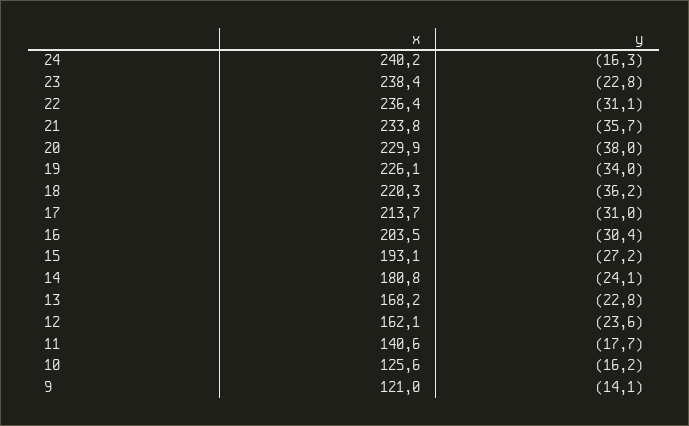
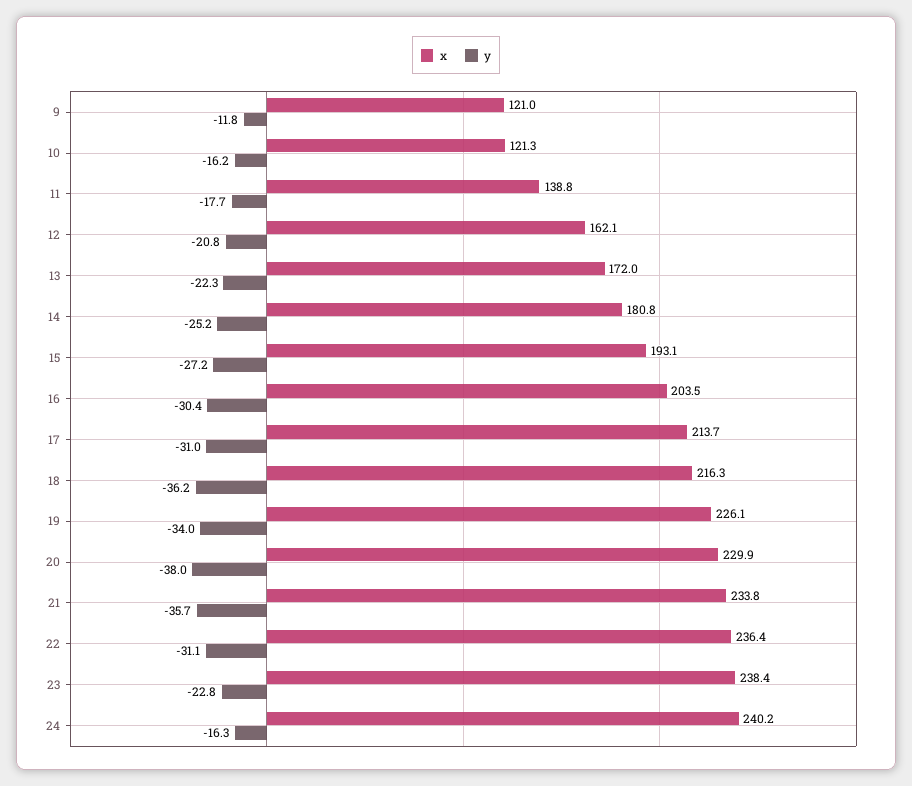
  {
    "x": {
      "24": 240.2,
      "23": 238.4,
      "22": 236.4,
      "21": 233.8,
      "20": 229.9,
      "19": 226.1,
-     "18": 220.3,
+     "18": 216.3,
      "17": 213.7,
      "16": 203.5,
      "15": 193.1,
      "14": 180.8,
-     "13": 168.2,
+     "13": 172,
      "12": 162.1,
-     "11": 140.6,
+     "11": 138.8,
-     "10": 125.6,
+     "10": 121.3,
      "9": 121
    },
    "y": {
      "24": -16.3,
      "23": -22.8,
      "22": -31.1,
      "21": -35.7,
      "20": -38,
      "19": -34,
      "18": -36.2,
      "17": -31,
      "16": -30.4,
      "15": -27.2,
-     "14": -24.1,
+     "14": -25.2,
-     "13": -22.8,
+     "13": -22.3,
-     "12": -23.6,
+     "12": -20.8,
      "11": -17.7,
      "10": -16.2,
-     "9": -14.1
+     "9": -11.8
    }
  }

